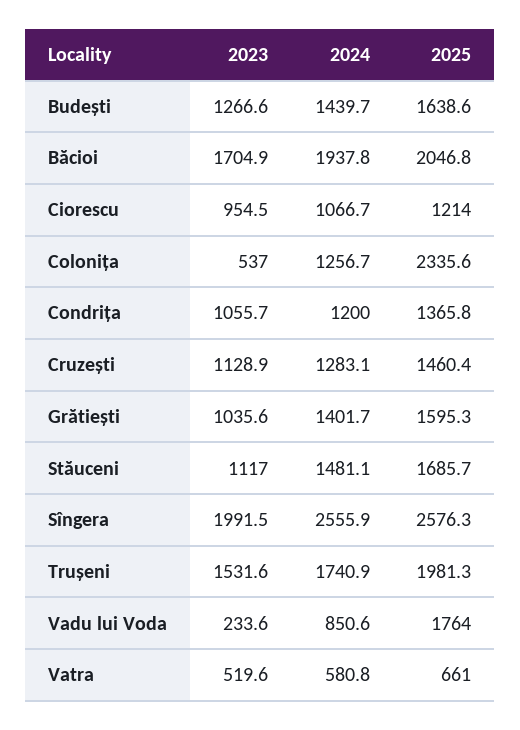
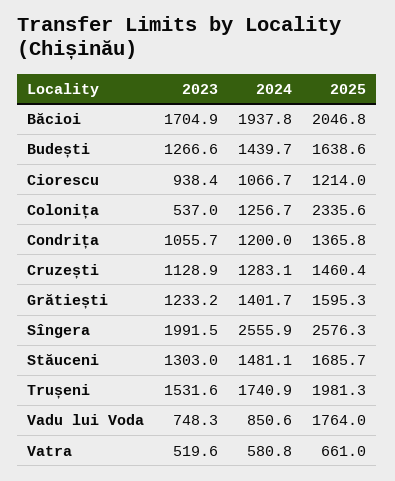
  {
    "2023": {
      "Budești": 1266.6,
      "Băcioi": 1704.9,
-     "Ciorescu": 954.5,
+     "Ciorescu": 938.4,
      "Colonița": 537,
      "Condrița": 1055.7,
      "Cruzești": 1128.9,
-     "Grătiești": 1035.6,
+     "Grătiești": 1233.2,
-     "Stăuceni": 1117,
+     "Stăuceni": 1303,
      "Sîngera": 1991.5,
      "Trușeni": 1531.6,
-     "Vadu lui Voda": 233.6,
+     "Vadu lui Voda": 748.3,
      "Vatra": 519.6
    },
    "2024": {
      "Budești": 1439.7,
      "Băcioi": 1937.8,
      "Ciorescu": 1066.7,
      "Colonița": 1256.7,
      "Condrița": 1200,
      "Cruzești": 1283.1,
      "Grătiești": 1401.7,
      "Stăuceni": 1481.1,
      "Sîngera": 2555.9,
      "Trușeni": 1740.9,
      "Vadu lui Voda": 850.6,
      "Vatra": 580.8
    },
    "2025": {
      "Budești": 1638.6,
      "Băcioi": 2046.8,
      "Ciorescu": 1214,
      "Colonița": 2335.6,
      "Condrița": 1365.8,
      "Cruzești": 1460.4,
      "Grătiești": 1595.3,
      "Stăuceni": 1685.7,
      "Sîngera": 2576.3,
      "Trușeni": 1981.3,
      "Vadu lui Voda": 1764,
      "Vatra": 661
    }
  }

